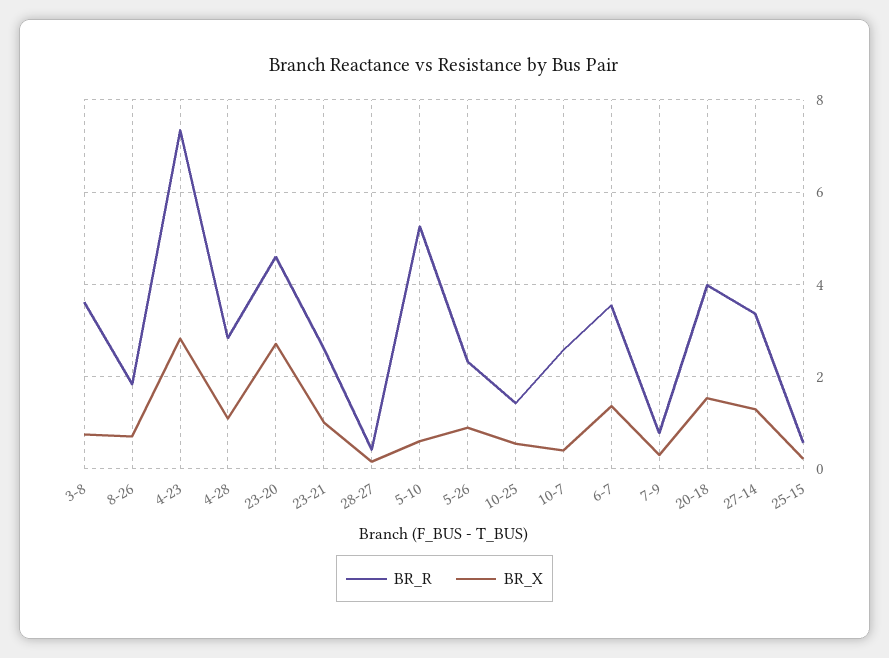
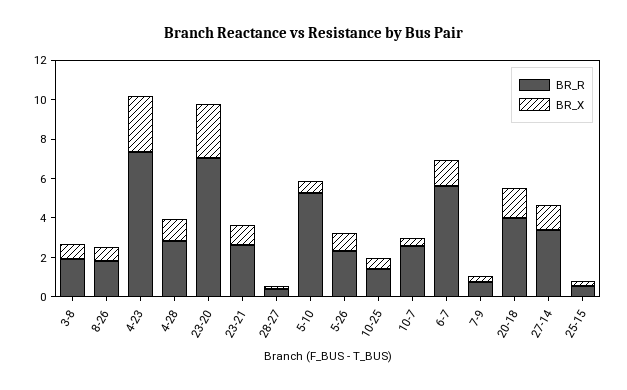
  {
    "BR_R": {
-     "3-8": 3.6,
+     "3-8": 2,
      "8-26": 1.8,
      "4-23": 7.4,
      "4-28": 2.8,
-     "23-20": 4.6,
+     "23-20": 7,
      "23-21": 2.6,
      "28-27": 0.4,
      "5-10": 5.2,
      "5-26": 2.4,
      "10-25": 1.4,
      "10-7": 2.6,
-     "6-7": 3.6,
+     "6-7": 5.5,
      "7-9": 0.8,
      "20-18": 4,
      "27-14": 3.4,
      "25-15": 0.6
    },
    "BR_X": {
      "3-8": 0.8,
      "8-26": 0.8,
      "4-23": 2.8,
      "4-28": 1,
      "23-20": 2.8,
      "23-21": 1,
      "28-27": 0.2,
      "5-10": 0.6,
      "5-26": 0.8,
      "10-25": 0.6,
      "10-7": 0.4,
      "6-7": 1.4,
      "7-9": 0.2,
      "20-18": 1.6,
      "27-14": 1.2,
      "25-15": 0.2
    }
  }

